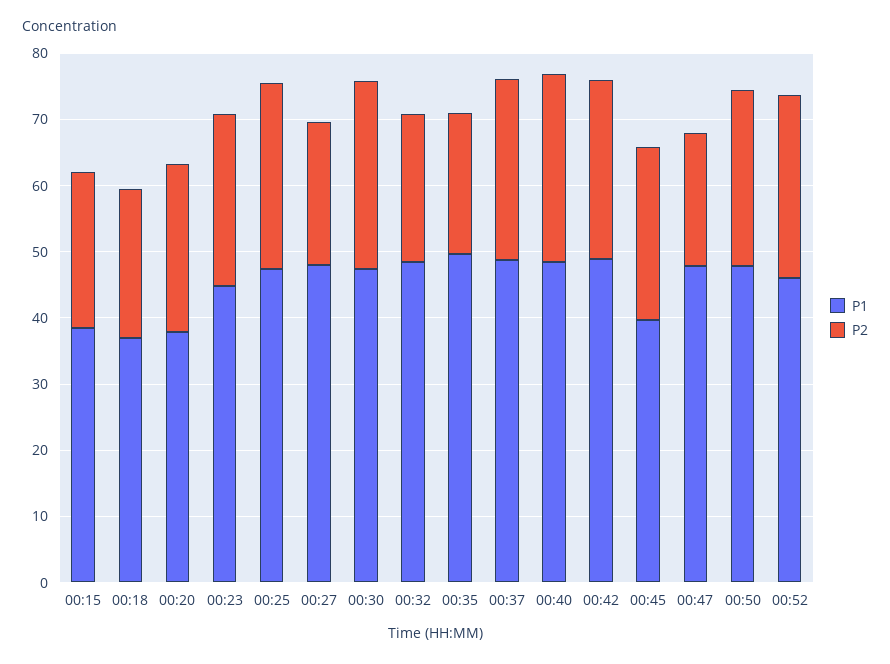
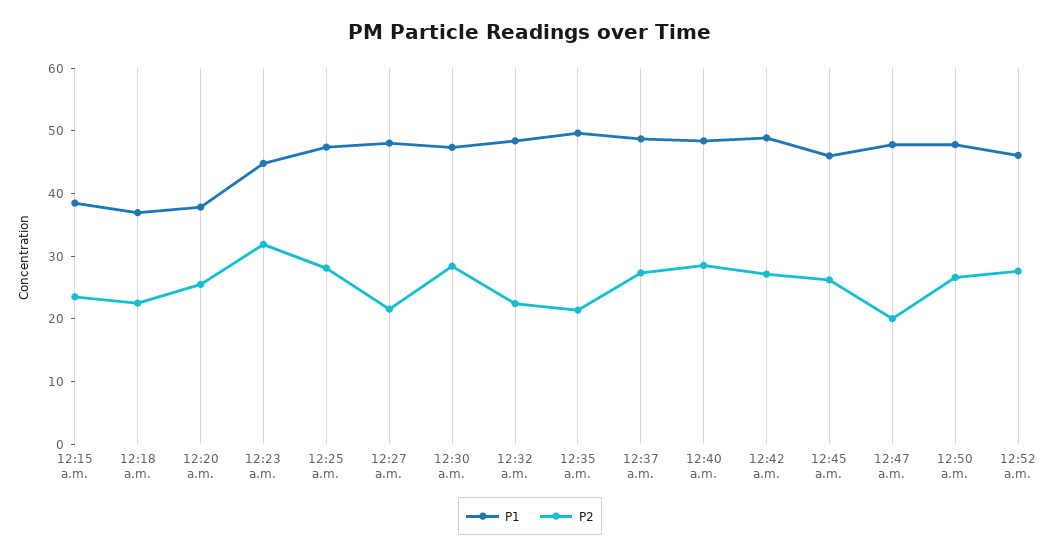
  {
    "P1": {
      "00:15": 38,
      "00:18": 36,
      "00:20": 38,
      "00:23": 44,
      "00:25": 48,
      "00:27": 48,
      "00:30": 48,
      "00:32": 48,
      "00:35": 50,
      "00:37": 48,
      "00:40": 48,
      "00:42": 48,
-     "00:45": 40,
+     "00:45": 46,
      "00:47": 48,
      "00:50": 48,
      "00:52": 46
    },
    "P2": {
      "00:15": 24,
      "00:18": 22,
      "00:20": 26,
-     "00:23": 26,
+     "00:23": 32,
      "00:25": 28,
      "00:27": 22,
      "00:30": 28,
      "00:32": 22,
      "00:35": 22,
      "00:37": 28,
      "00:40": 28,
      "00:42": 28,
      "00:45": 26,
      "00:47": 20,
      "00:50": 26,
      "00:52": 28
    }
  }

